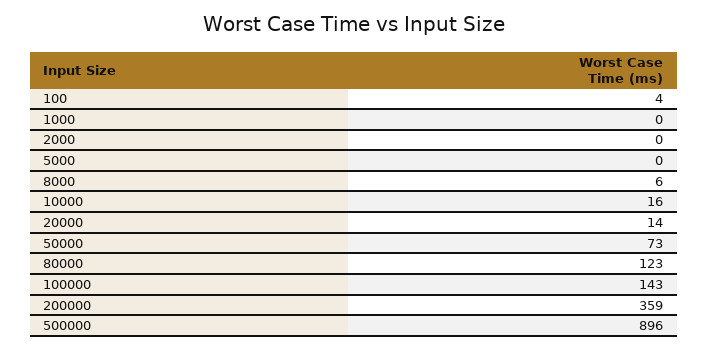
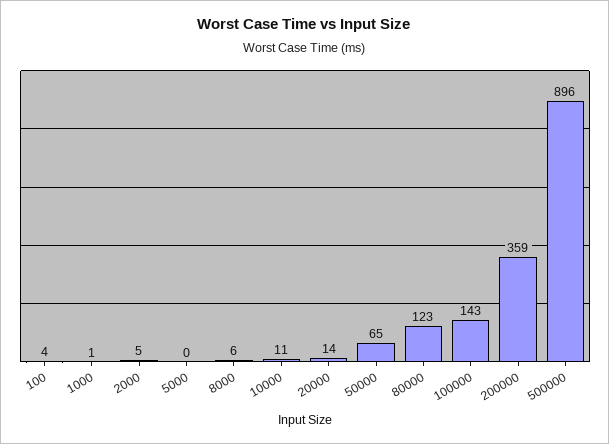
  {
    "100": 4,
-   "1000": 0,
+   "1000": 1,
-   "2000": 0,
+   "2000": 5,
    "5000": 0,
    "8000": 6,
-   "10000": 16,
+   "10000": 11,
    "20000": 14,
-   "50000": 73,
+   "50000": 65,
    "80000": 123,
    "100000": 143,
    "200000": 359,
    "500000": 896
  }

